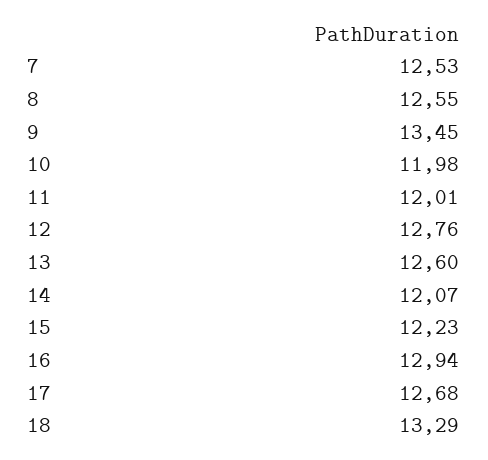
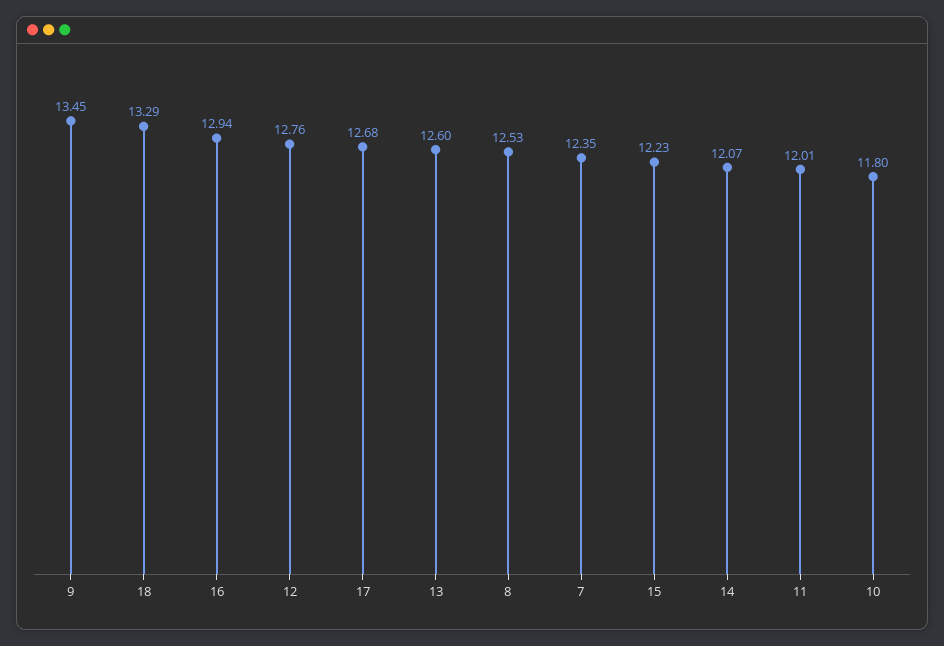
  {
-   "7": 12.53,
+   "7": 12.35,
-   "8": 12.55,
+   "8": 12.53,
    "9": 13.45,
-   "10": 11.98,
+   "10": 11.8,
    "11": 12.01,
    "12": 12.76,
    "13": 12.6,
    "14": 12.07,
    "15": 12.23,
    "16": 12.94,
    "17": 12.68,
    "18": 13.29
  }

